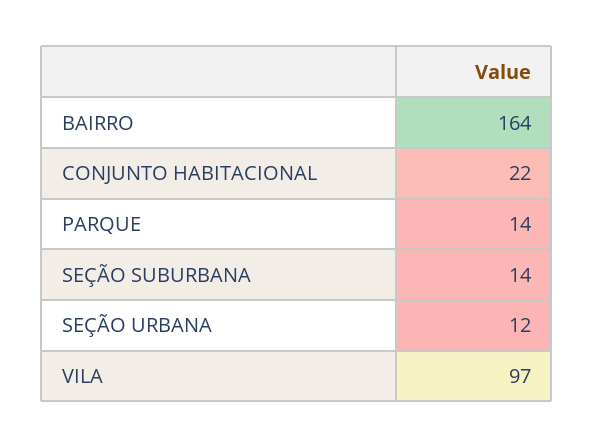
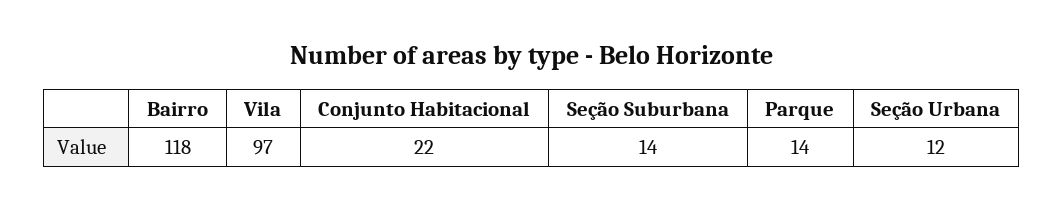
  {
-   "BAIRRO": 164,
+   "BAIRRO": 118,
    "CONJUNTO HABITACIONAL": 22,
    "PARQUE": 14,
    "SEÇÃO SUBURBANA": 14,
    "SEÇÃO URBANA": 12,
    "VILA": 97
  }

